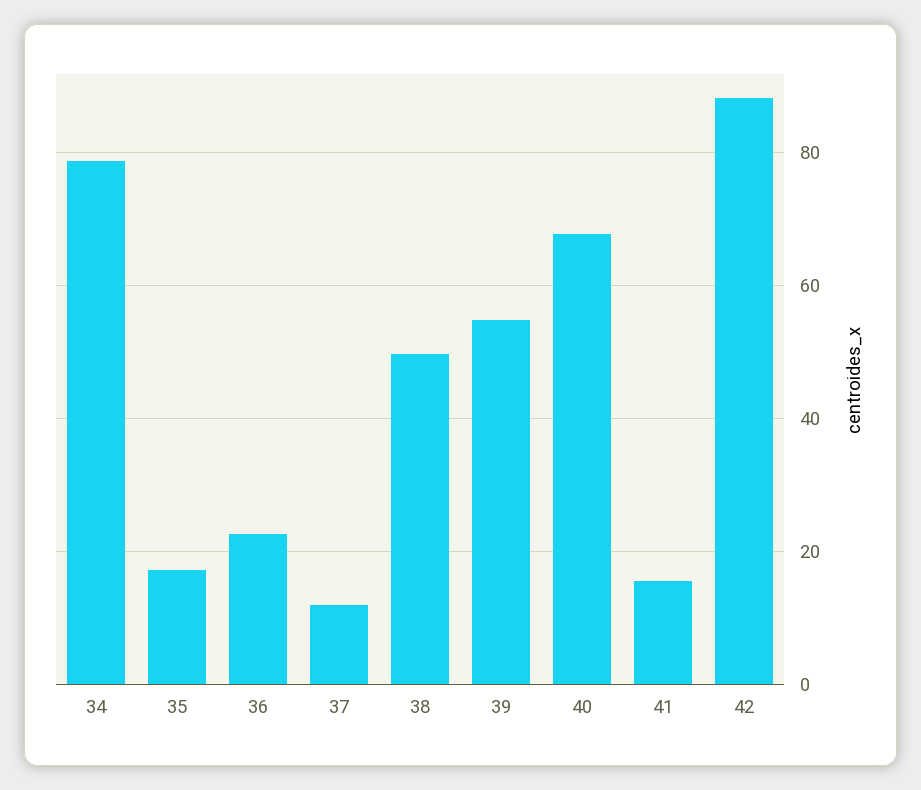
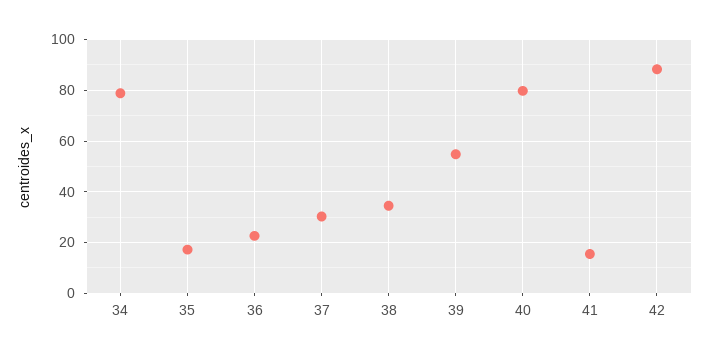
  {
    "34": 78,
    "35": 18,
    "36": 22,
-   "37": 12,
+   "37": 30,
-   "38": 50,
+   "38": 35,
    "39": 54,
-   "40": 68,
+   "40": 80,
    "41": 16,
    "42": 88
  }

